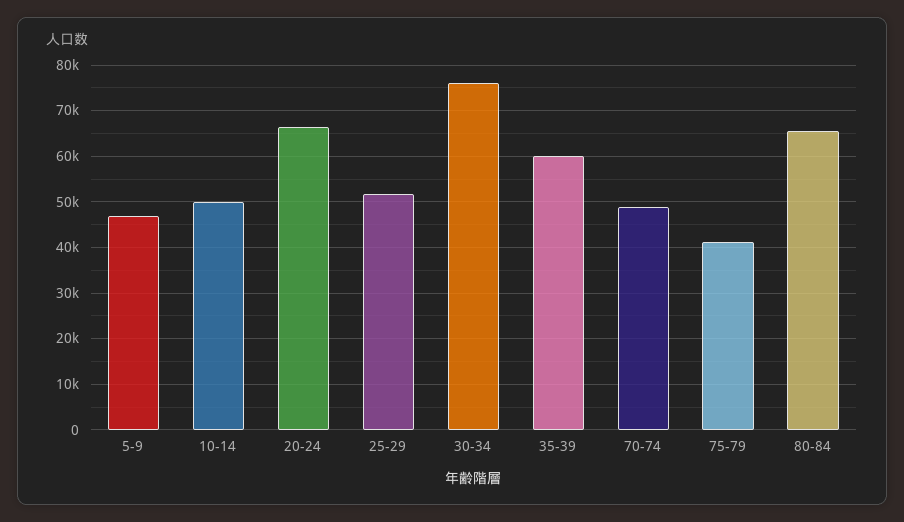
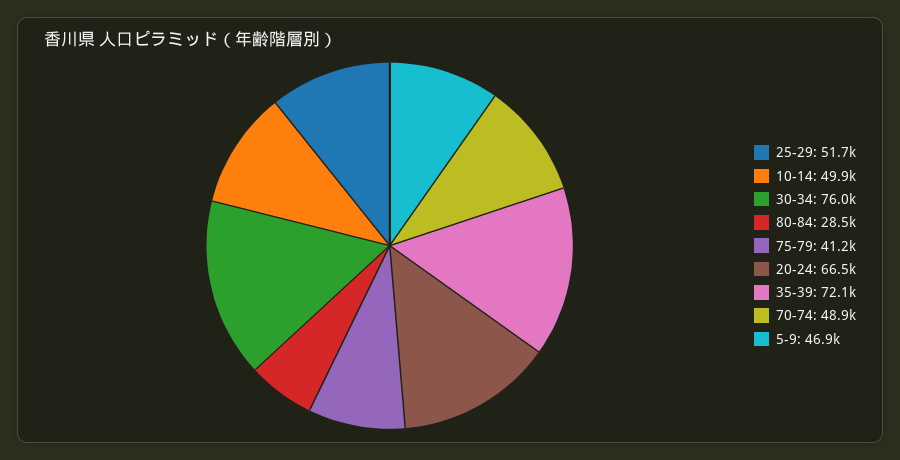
  {
    "5-9": 46900,
    "10-14": 49900,
    "20-24": 66500,
    "25-29": 51700,
    "30-34": 76000,
-   "35-39": 60000,
+   "35-39": 72100,
    "70-74": 48900,
    "75-79": 41200,
-   "80-84": 66000
+   "80-84": 28500
  }

